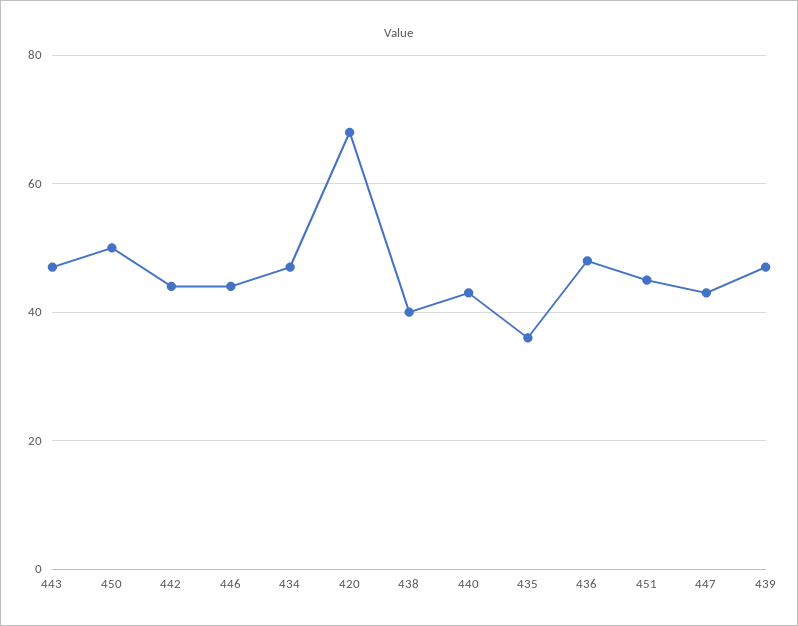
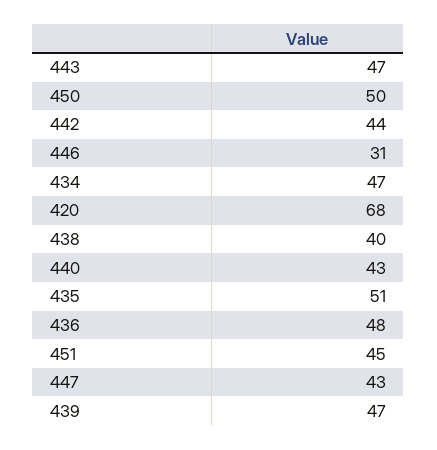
  {
    "443": 47,
    "450": 50,
    "442": 44,
-   "446": 45,
+   "446": 31,
    "434": 47,
    "420": 68,
    "438": 40,
    "440": 43,
-   "435": 35,
+   "435": 51,
    "436": 48,
    "451": 45,
    "447": 43,
    "439": 47
  }

